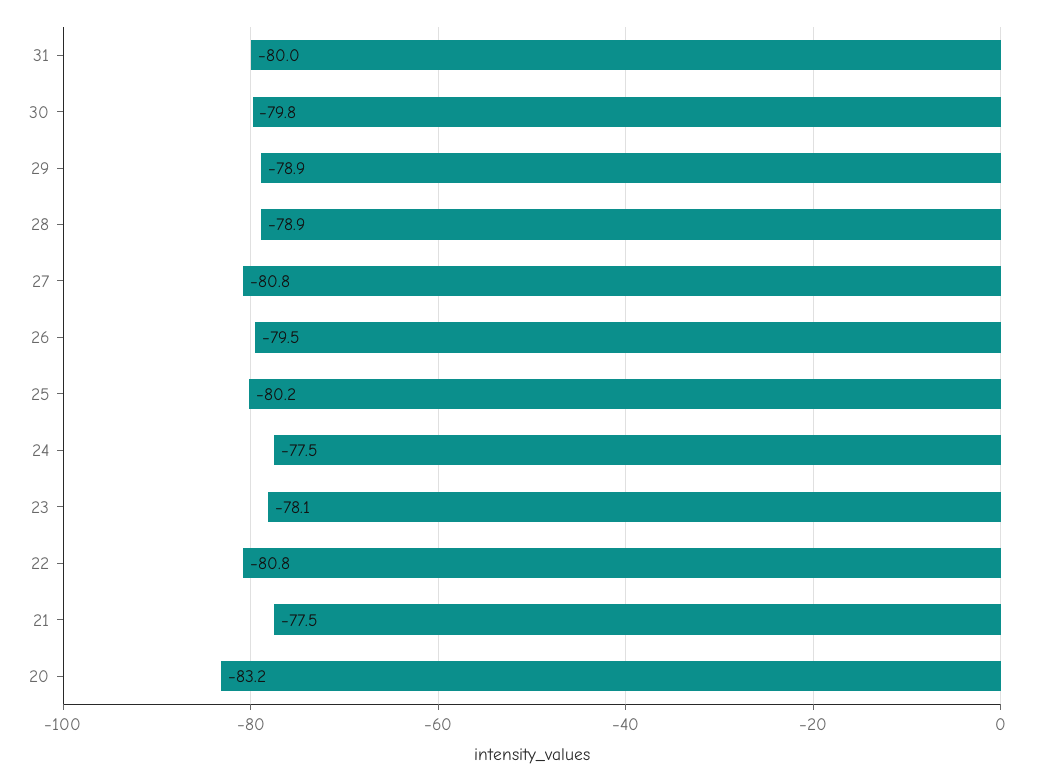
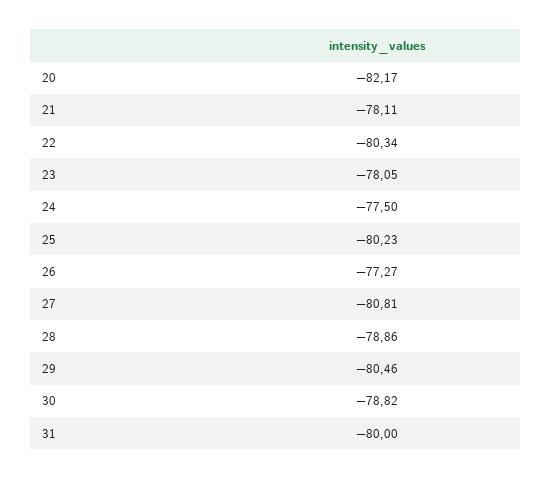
  {
    "31": -80,
-   "30": -79.8,
+   "30": -78.82,
-   "29": -78.9,
+   "29": -80.46,
    "28": -78.86,
    "27": -80.81,
-   "26": -79.5,
+   "26": -77.27,
    "25": -80.23,
    "24": -77.5,
    "23": -78.05,
-   "22": -80.8,
+   "22": -80.34,
-   "21": -77.5,
+   "21": -78.11,
-   "20": -83.2
+   "20": -82.17
  }

